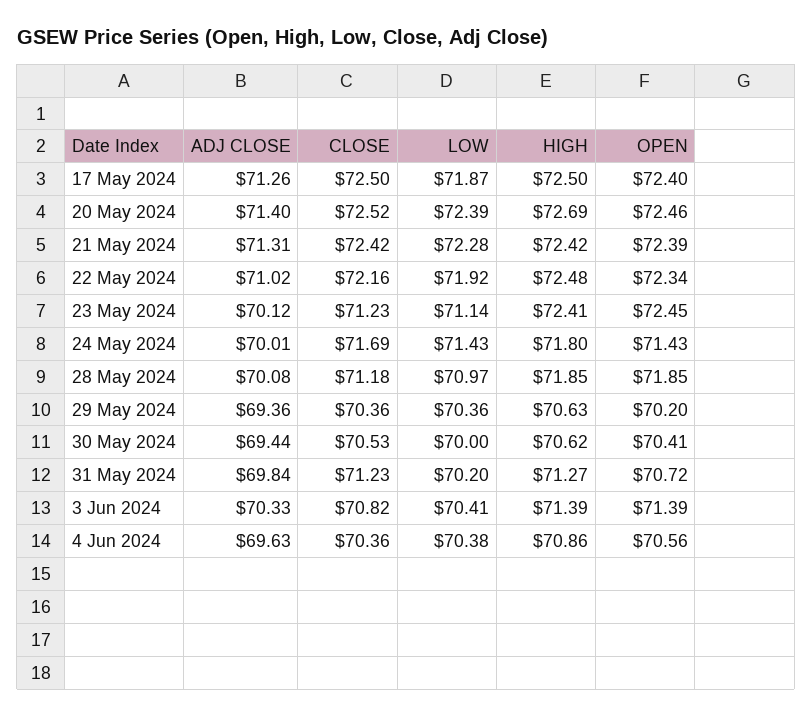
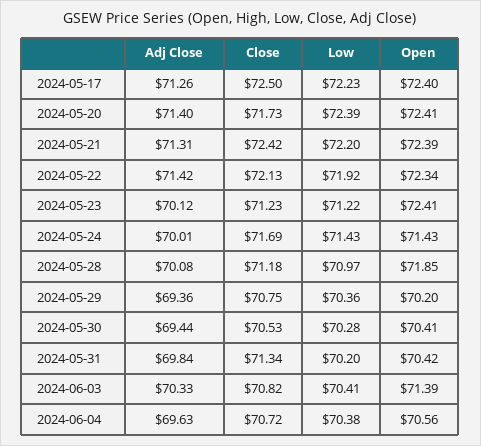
  {
    "ADJ CLOSE": {
      "17 May 2024": 71.26,
      "20 May 2024": 71.4,
      "21 May 2024": 71.31,
-     "22 May 2024": 71.02,
+     "22 May 2024": 71.42,
      "23 May 2024": 70.12,
      "24 May 2024": 70.01,
      "28 May 2024": 70.08,
      "29 May 2024": 69.36,
      "30 May 2024": 69.44,
      "31 May 2024": 69.84,
      "3 Jun 2024": 70.33,
      "4 Jun 2024": 69.63
    },
    "CLOSE": {
      "17 May 2024": 72.5,
-     "20 May 2024": 72.52,
+     "20 May 2024": 71.73,
      "21 May 2024": 72.42,
-     "22 May 2024": 72.16,
+     "22 May 2024": 72.13,
      "23 May 2024": 71.23,
      "24 May 2024": 71.69,
      "28 May 2024": 71.18,
-     "29 May 2024": 70.36,
+     "29 May 2024": 70.75,
      "30 May 2024": 70.53,
-     "31 May 2024": 71.23,
+     "31 May 2024": 71.34,
      "3 Jun 2024": 70.82,
-     "4 Jun 2024": 70.36
+     "4 Jun 2024": 70.72
    },
    "LOW": {
-     "17 May 2024": 71.87,
+     "17 May 2024": 72.23,
      "20 May 2024": 72.39,
-     "21 May 2024": 72.28,
+     "21 May 2024": 72.2,
      "22 May 2024": 71.92,
-     "23 May 2024": 71.14,
+     "23 May 2024": 71.22,
      "24 May 2024": 71.43,
      "28 May 2024": 70.97,
      "29 May 2024": 70.36,
-     "30 May 2024": 70,
+     "30 May 2024": 70.28,
      "31 May 2024": 70.2,
      "3 Jun 2024": 70.41,
      "4 Jun 2024": 70.38
    },
-   "HIGH": {
-     "17 May 2024": 72.5,
-     "20 May 2024": 72.69,
-     "21 May 2024": 72.42,
-     "22 May 2024": 72.48,
-     "23 May 2024": 72.41,
-     "24 May 2024": 71.8,
-     "28 May 2024": 71.85,
-     "29 May 2024": 70.63,
-     "30 May 2024": 70.62,
-     "31 May 2024": 71.27,
-     "3 Jun 2024": 71.39,
-     "4 Jun 2024": 70.86
-   },
    "OPEN": {
      "17 May 2024": 72.4,
-     "20 May 2024": 72.46,
+     "20 May 2024": 72.41,
      "21 May 2024": 72.39,
      "22 May 2024": 72.34,
-     "23 May 2024": 72.45,
+     "23 May 2024": 72.41,
      "24 May 2024": 71.43,
      "28 May 2024": 71.85,
      "29 May 2024": 70.2,
      "30 May 2024": 70.41,
-     "31 May 2024": 70.72,
+     "31 May 2024": 70.42,
      "3 Jun 2024": 71.39,
      "4 Jun 2024": 70.56
    }
  }

